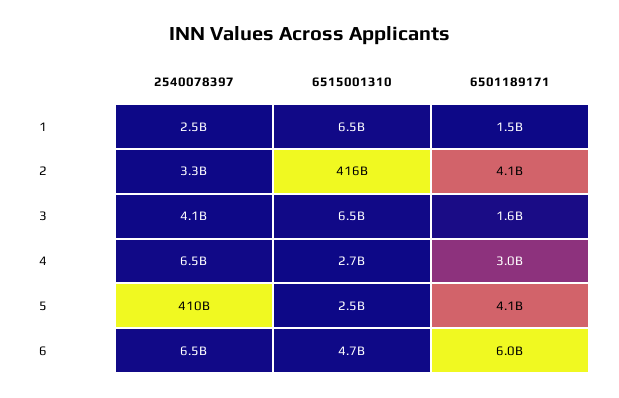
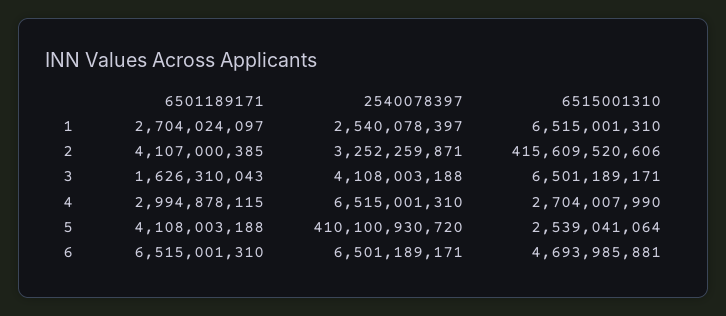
  {
    "2540078397": {
      "1": 2540078397,
      "2": 3252259871,
      "3": 4108003188,
      "4": 6515001310,
      "5": 410100930720,
      "6": 6501189171
    },
    "6515001310": {
      "1": 6515001310,
      "2": 415609520606,
      "3": 6501189171,
      "4": 2704007990,
      "5": 2539041064,
      "6": 4693985881
    },
    "6501189171": {
-     "1": 1500000000,
+     "1": 2704024097,
      "2": 4107000385,
      "3": 1626310043,
      "4": 2994878115,
      "5": 4108003188,
-     "6": 6000000000
+     "6": 6515001310
    }
  }

